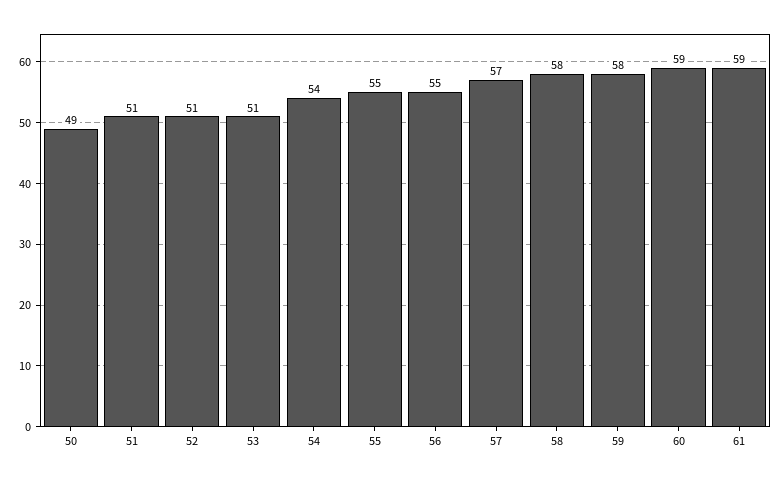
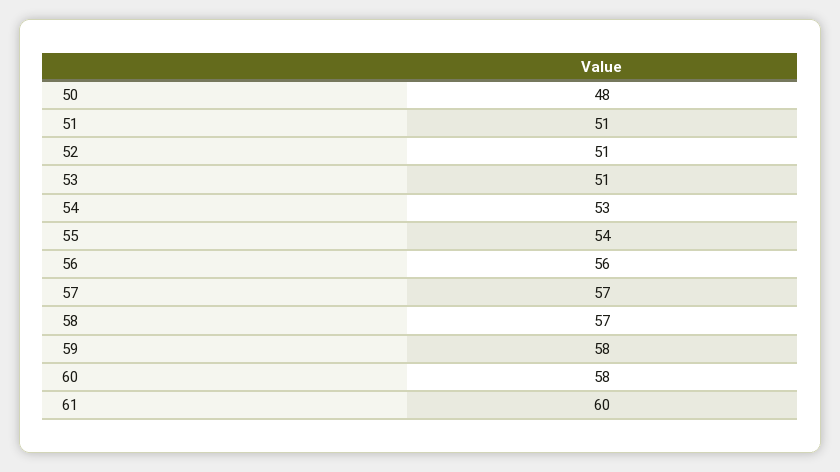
  {
-   "50": 49,
+   "50": 48,
    "51": 51,
    "52": 51,
    "53": 51,
-   "54": 54,
+   "54": 53,
-   "55": 55,
+   "55": 54,
-   "56": 55,
+   "56": 56,
    "57": 57,
-   "58": 58,
+   "58": 57,
    "59": 58,
-   "60": 59,
+   "60": 58,
-   "61": 59
+   "61": 60
  }

